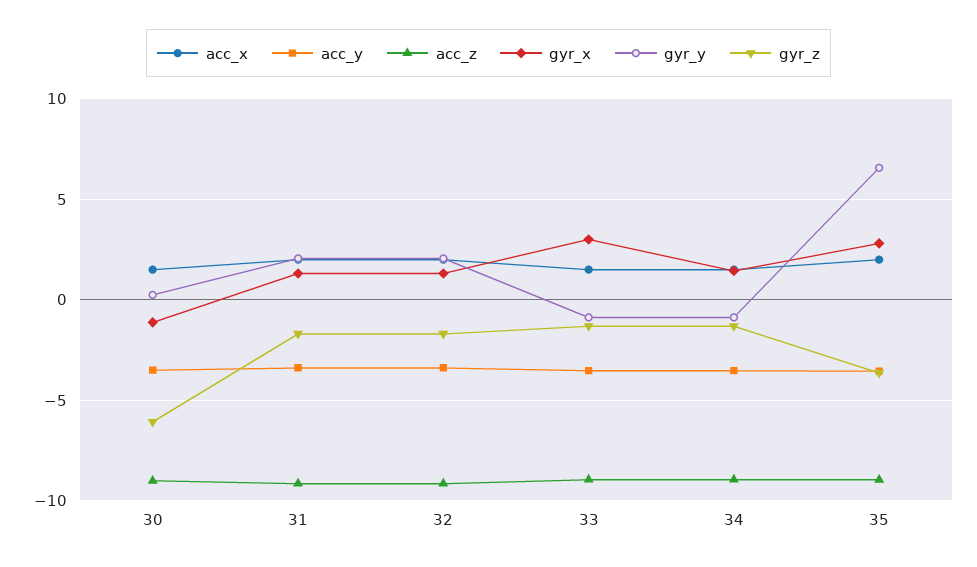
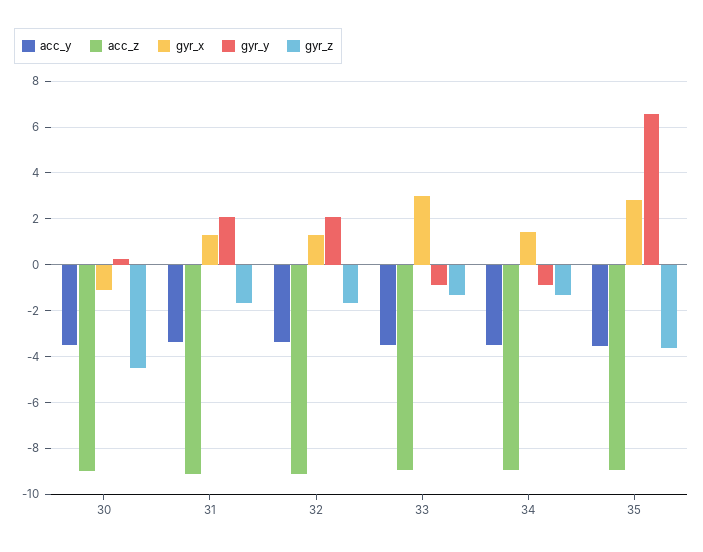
  {
-   "acc_x": {
-     "30": 1.5,
-     "31": 2,
-     "32": 2,
-     "33": 1.5,
-     "34": 1.5,
-     "35": 2
-   },
    "acc_y": {
      "30": -3.5,
      "31": -3.5,
      "32": -3.5,
      "33": -3.5,
      "34": -3.5,
      "35": -3.5
    },
    "acc_z": {
      "30": -9,
      "31": -9,
      "32": -9,
      "33": -9,
      "34": -9,
      "35": -9
    },
    "gyr_x": {
      "30": -1,
      "31": 1.5,
      "32": 1.5,
      "33": 3,
      "34": 1.5,
      "35": 3
    },
    "gyr_y": {
      "30": 0.5,
      "31": 2,
      "32": 2,
      "33": -1,
      "34": -1,
      "35": 6.5
    },
    "gyr_z": {
-     "30": -6,
+     "30": -4.5,
      "31": -1.5,
      "32": -1.5,
      "33": -1.5,
      "34": -1.5,
      "35": -3.5
    }
  }

